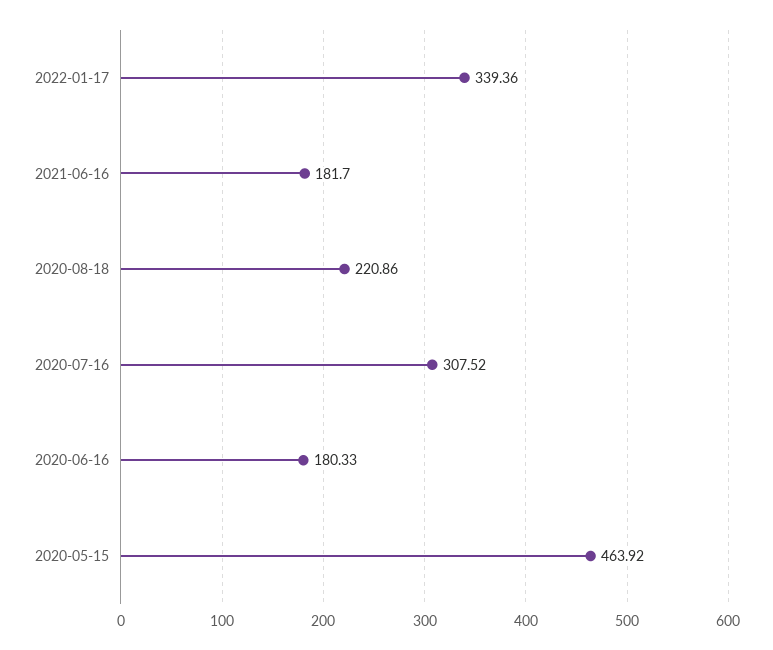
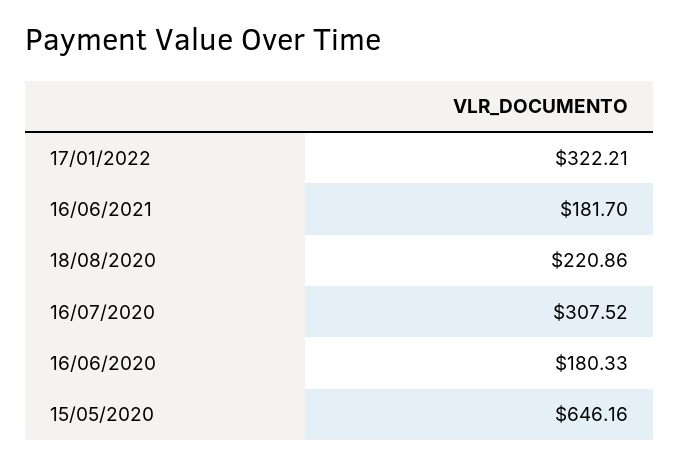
  {
-   "2022-01-17": 339.36,
+   "2022-01-17": 322.21,
    "2021-06-16": 181.7,
    "2020-08-18": 220.86,
    "2020-07-16": 307.52,
    "2020-06-16": 180.33,
-   "2020-05-15": 463.92
+   "2020-05-15": 646.16
  }

